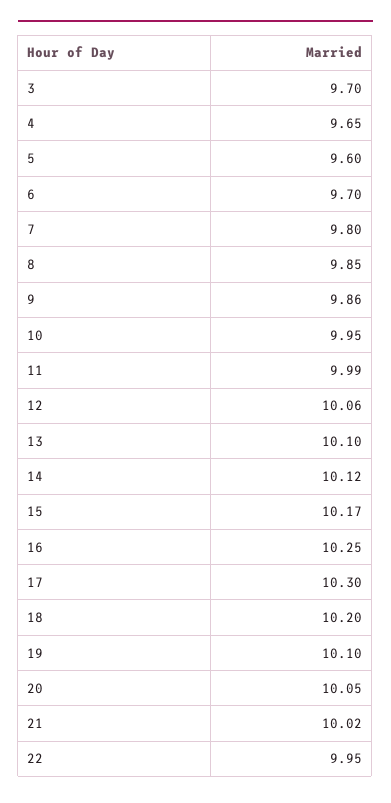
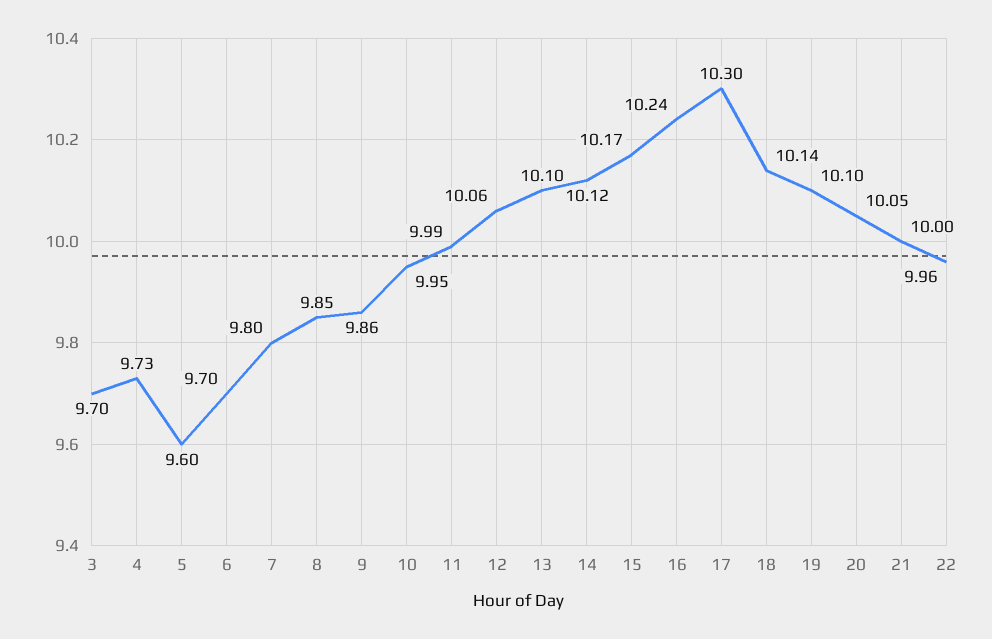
  {
    "3": 9.7,
-   "4": 9.65,
+   "4": 9.73,
    "5": 9.6,
    "6": 9.7,
    "7": 9.8,
    "8": 9.85,
    "9": 9.86,
    "10": 9.95,
    "11": 9.99,
    "12": 10.06,
    "13": 10.1,
    "14": 10.12,
    "15": 10.17,
-   "16": 10.25,
+   "16": 10.24,
    "17": 10.3,
-   "18": 10.2,
+   "18": 10.14,
    "19": 10.1,
    "20": 10.05,
-   "21": 10.02,
+   "21": 10,
-   "22": 9.95
+   "22": 9.96
  }

